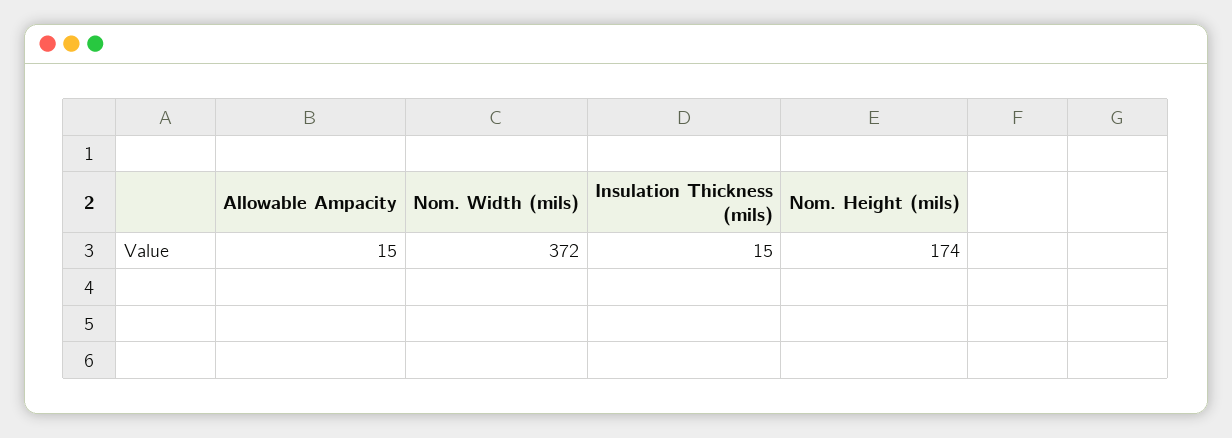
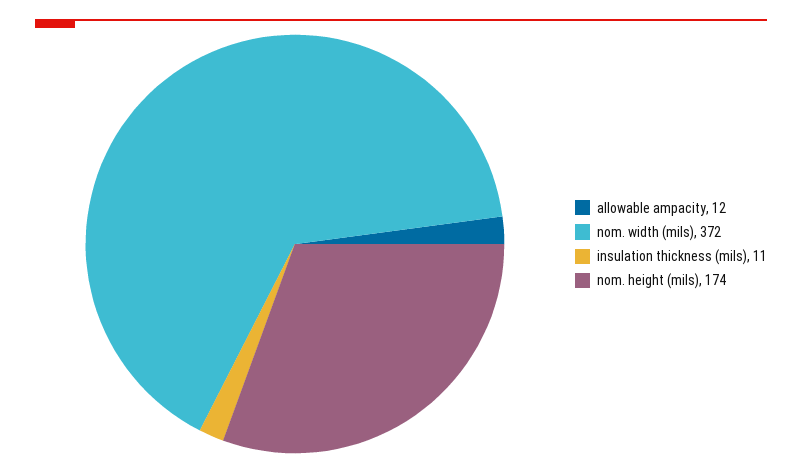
  {
-   "Allowable Ampacity": 15,
+   "Allowable Ampacity": 12,
    "Nom. Width (mils)": 372,
-   "Insulation Thickness (mils)": 15,
+   "Insulation Thickness (mils)": 11,
    "Nom. Height (mils)": 174
  }

